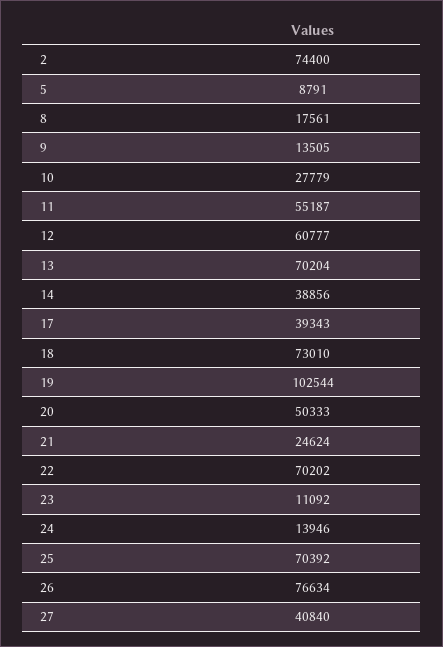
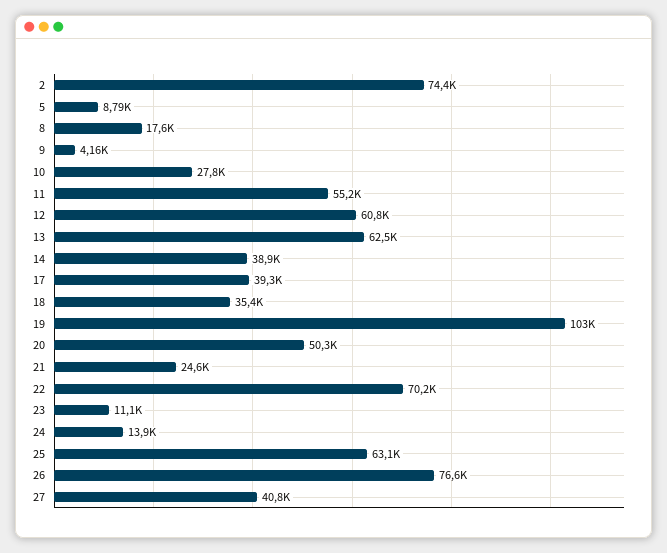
  {
    "2": 74400,
    "5": 8791,
    "8": 17561,
-   "9": 13505,
+   "9": 4160,
    "10": 27779,
    "11": 55187,
    "12": 60777,
-   "13": 70204,
+   "13": 62500,
    "14": 38856,
    "17": 39343,
-   "18": 73010,
+   "18": 35400,
    "19": 102544,
    "20": 50333,
    "21": 24624,
    "22": 70202,
    "23": 11092,
    "24": 13946,
-   "25": 70392,
+   "25": 63100,
    "26": 76634,
    "27": 40840
  }

